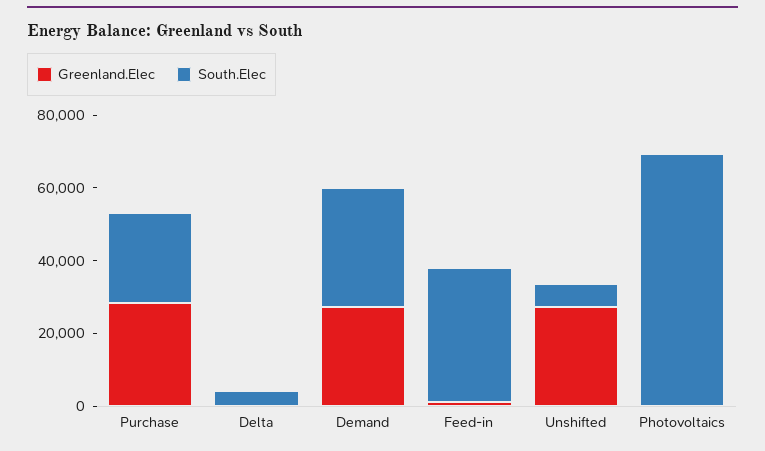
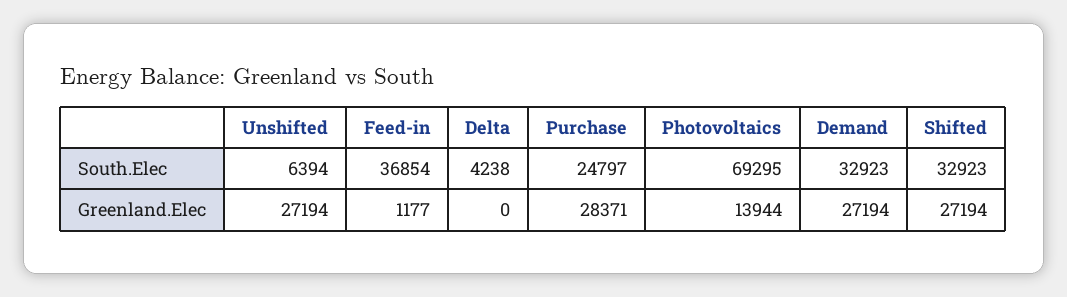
  {
    "Greenland.Elec": {
      "Purchase": 28371,
      "Delta": 0,
      "Demand": 27194,
      "Feed-in": 1177,
      "Unshifted": 27194,
-     "Photovoltaics": 0
+     "Photovoltaics": 13944,
+     "Shifted": 27194
    },
    "South.Elec": {
      "Purchase": 24797,
      "Delta": 4238,
      "Demand": 32923,
      "Feed-in": 36854,
      "Unshifted": 6394,
-     "Photovoltaics": 69295
+     "Photovoltaics": 69295,
+     "Shifted": 32923
    }
  }

